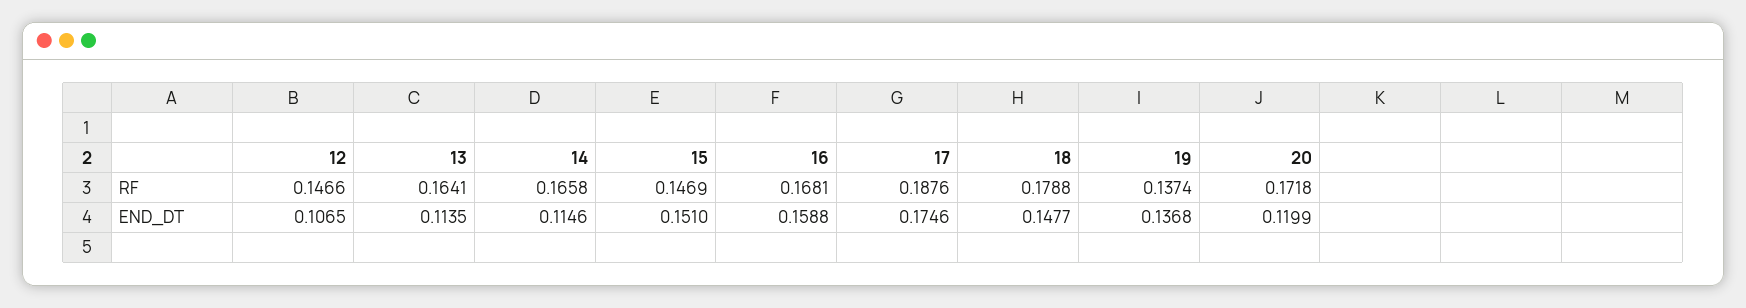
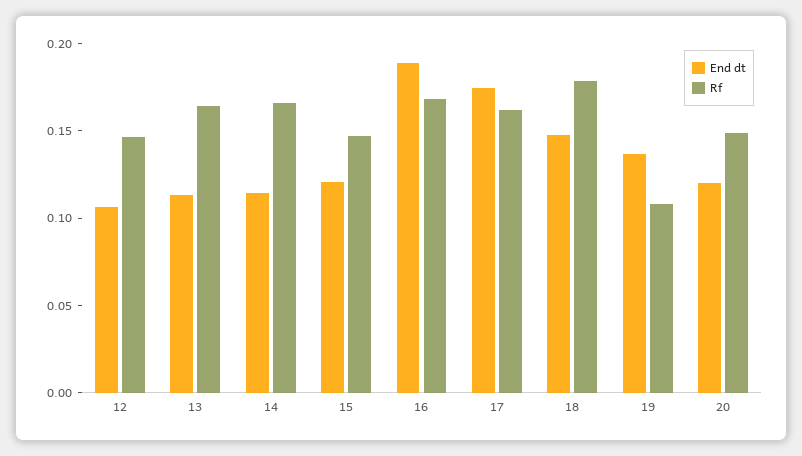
  {
    "RF": {
      "12": 0.1466,
      "13": 0.1641,
      "14": 0.1658,
      "15": 0.1469,
      "16": 0.1681,
-     "17": 0.1876,
+     "17": 0.16,
      "18": 0.1788,
-     "19": 0.1374,
+     "19": 0.11,
-     "20": 0.1718
+     "20": 0.15
    },
    "END_DT": {
      "12": 0.1065,
      "13": 0.1135,
      "14": 0.1146,
-     "15": 0.151,
+     "15": 0.12,
-     "16": 0.1588,
+     "16": 0.19,
      "17": 0.1746,
      "18": 0.1477,
      "19": 0.1368,
      "20": 0.1199
    }
  }

